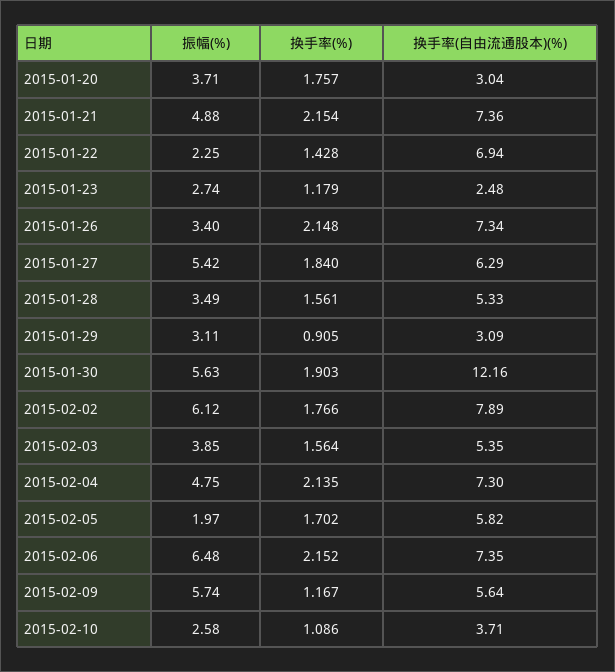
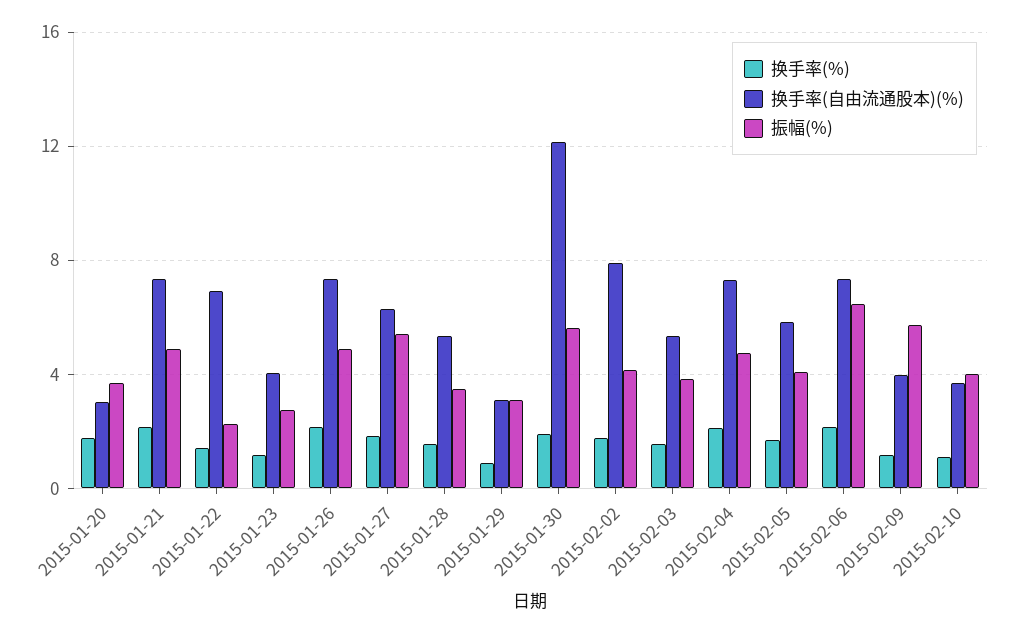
  {
    "振幅(%)": {
      "2015-01-20": 3.71,
      "2015-01-21": 4.88,
      "2015-01-22": 2.25,
      "2015-01-23": 2.74,
-     "2015-01-26": 3.4,
+     "2015-01-26": 5,
      "2015-01-27": 5.42,
      "2015-01-28": 3.49,
      "2015-01-29": 3.11,
      "2015-01-30": 5.63,
-     "2015-02-02": 6.12,
+     "2015-02-02": 4,
      "2015-02-03": 3.85,
      "2015-02-04": 4.75,
-     "2015-02-05": 1.97,
+     "2015-02-05": 4,
      "2015-02-06": 6.48,
      "2015-02-09": 5.74,
-     "2015-02-10": 2.58
+     "2015-02-10": 4
    },
    "换手率(%)": {
      "2015-01-20": 1.757,
      "2015-01-21": 2.154,
      "2015-01-22": 1.428,
      "2015-01-23": 1.179,
      "2015-01-26": 2.148,
      "2015-01-27": 1.84,
      "2015-01-28": 1.561,
      "2015-01-29": 0.905,
      "2015-01-30": 1.903,
      "2015-02-02": 1.766,
      "2015-02-03": 1.564,
      "2015-02-04": 2.135,
      "2015-02-05": 1.702,
      "2015-02-06": 2.152,
      "2015-02-09": 1.167,
      "2015-02-10": 1.086
    },
    "换手率(自由流通股本)(%)": {
      "2015-01-20": 3.04,
      "2015-01-21": 7.36,
      "2015-01-22": 6.94,
-     "2015-01-23": 2.48,
+     "2015-01-23": 4,
      "2015-01-26": 7.34,
      "2015-01-27": 6.29,
      "2015-01-28": 5.33,
      "2015-01-29": 3.09,
      "2015-01-30": 12.16,
      "2015-02-02": 7.89,
      "2015-02-03": 5.35,
      "2015-02-04": 7.3,
      "2015-02-05": 5.82,
      "2015-02-06": 7.35,
-     "2015-02-09": 5.64,
+     "2015-02-09": 4,
      "2015-02-10": 3.71
    }
  }

